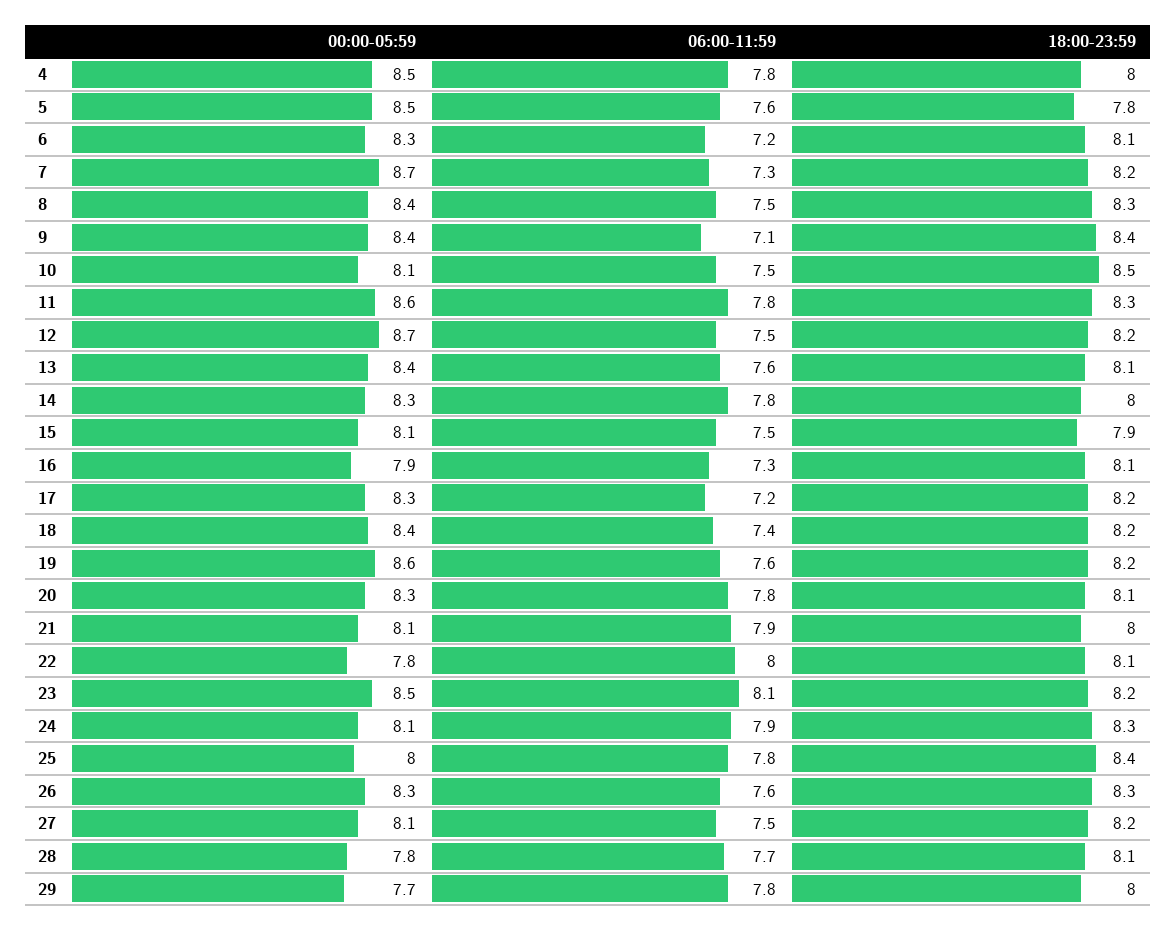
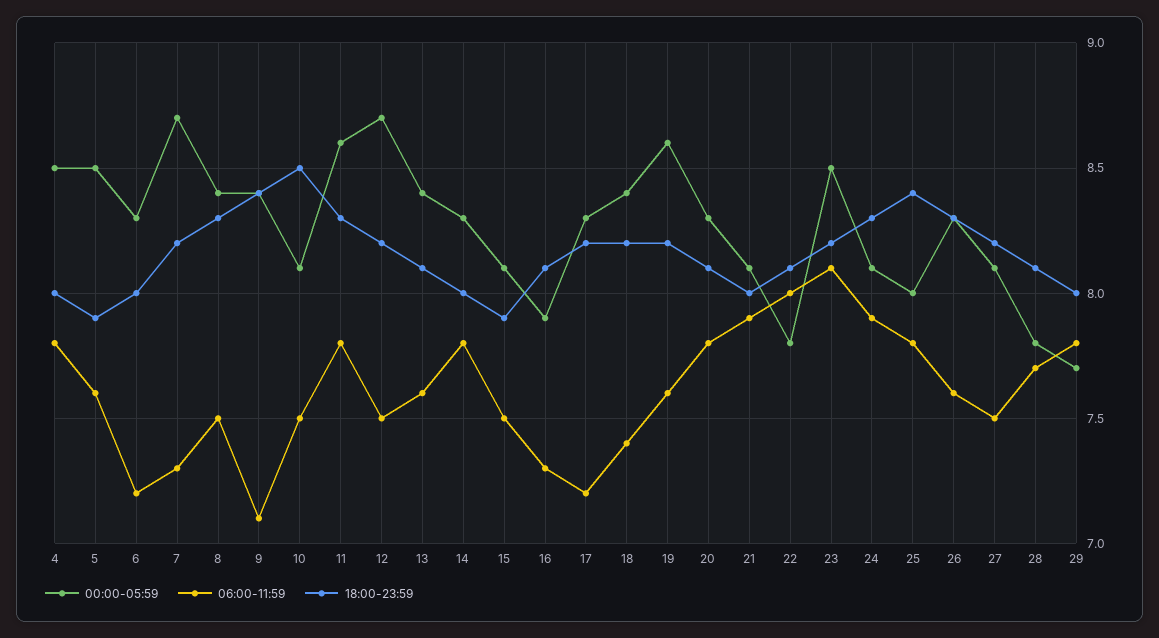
  {
    "00:00-05:59": {
      "4": 8.5,
      "5": 8.5,
      "6": 8.3,
      "7": 8.7,
      "8": 8.4,
      "9": 8.4,
      "10": 8.1,
      "11": 8.6,
      "12": 8.7,
      "13": 8.4,
      "14": 8.3,
      "15": 8.1,
      "16": 7.9,
      "17": 8.3,
      "18": 8.4,
      "19": 8.6,
      "20": 8.3,
      "21": 8.1,
      "22": 7.8,
      "23": 8.5,
      "24": 8.1,
      "25": 8,
      "26": 8.3,
      "27": 8.1,
      "28": 7.8,
      "29": 7.7
    },
    "06:00-11:59": {
      "4": 7.8,
      "5": 7.6,
      "6": 7.2,
      "7": 7.3,
      "8": 7.5,
      "9": 7.1,
      "10": 7.5,
      "11": 7.8,
      "12": 7.5,
      "13": 7.6,
      "14": 7.8,
      "15": 7.5,
      "16": 7.3,
      "17": 7.2,
      "18": 7.4,
      "19": 7.6,
      "20": 7.8,
      "21": 7.9,
      "22": 8,
      "23": 8.1,
      "24": 7.9,
      "25": 7.8,
      "26": 7.6,
      "27": 7.5,
      "28": 7.7,
      "29": 7.8
    },
    "18:00-23:59": {
      "4": 8,
-     "5": 7.8,
+     "5": 7.9,
-     "6": 8.1,
+     "6": 8,
      "7": 8.2,
      "8": 8.3,
      "9": 8.4,
      "10": 8.5,
      "11": 8.3,
      "12": 8.2,
      "13": 8.1,
      "14": 8,
      "15": 7.9,
      "16": 8.1,
      "17": 8.2,
      "18": 8.2,
      "19": 8.2,
      "20": 8.1,
      "21": 8,
      "22": 8.1,
      "23": 8.2,
      "24": 8.3,
      "25": 8.4,
      "26": 8.3,
      "27": 8.2,
      "28": 8.1,
      "29": 8
    }
  }

